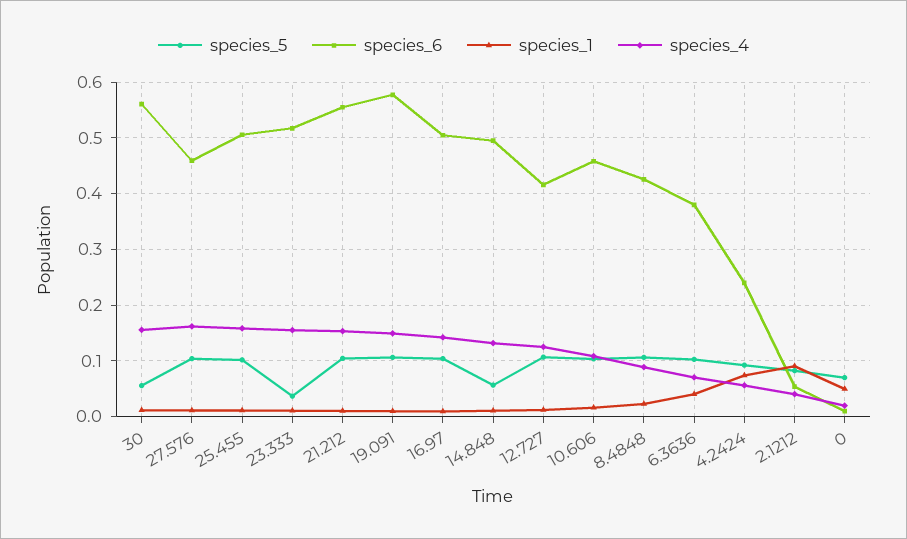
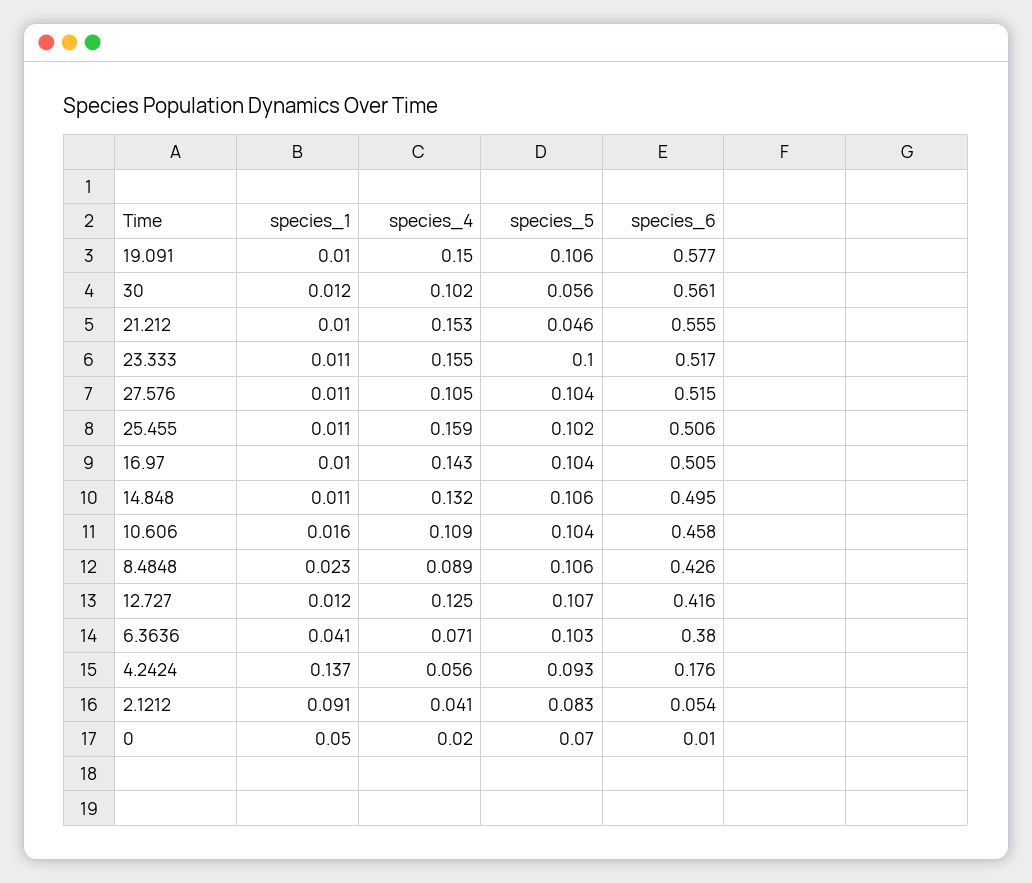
  {
    "species_5": {
      "30": 0.056,
      "27.576": 0.104,
      "25.455": 0.102,
-     "23.333": 0.04,
+     "23.333": 0.1,
-     "21.212": 0.1,
+     "21.212": 0.046,
      "19.091": 0.106,
      "16.97": 0.104,
-     "14.848": 0.06,
+     "14.848": 0.106,
      "12.727": 0.107,
      "10.606": 0.104,
      "8.4848": 0.106,
      "6.3636": 0.103,
      "4.2424": 0.093,
      "2.1212": 0.083,
      "0": 0.07
    },
    "species_6": {
      "30": 0.561,
-     "27.576": 0.46,
+     "27.576": 0.515,
      "25.455": 0.506,
      "23.333": 0.517,
      "21.212": 0.555,
      "19.091": 0.577,
      "16.97": 0.505,
      "14.848": 0.495,
      "12.727": 0.416,
      "10.606": 0.458,
      "8.4848": 0.426,
      "6.3636": 0.38,
-     "4.2424": 0.24,
+     "4.2424": 0.176,
      "2.1212": 0.054,
      "0": 0.01
    },
    "species_1": {
      "30": 0.012,
      "27.576": 0.011,
      "25.455": 0.011,
      "23.333": 0.011,
      "21.212": 0.01,
      "19.091": 0.01,
      "16.97": 0.01,
      "14.848": 0.011,
      "12.727": 0.012,
      "10.606": 0.016,
      "8.4848": 0.023,
      "6.3636": 0.041,
-     "4.2424": 0.08,
+     "4.2424": 0.137,
      "2.1212": 0.091,
      "0": 0.05
    },
    "species_4": {
-     "30": 0.16,
+     "30": 0.102,
-     "27.576": 0.16,
+     "27.576": 0.105,
      "25.455": 0.159,
      "23.333": 0.155,
      "21.212": 0.153,
      "19.091": 0.15,
      "16.97": 0.143,
      "14.848": 0.132,
      "12.727": 0.125,
      "10.606": 0.109,
      "8.4848": 0.089,
      "6.3636": 0.071,
      "4.2424": 0.056,
      "2.1212": 0.041,
      "0": 0.02
    }
  }

